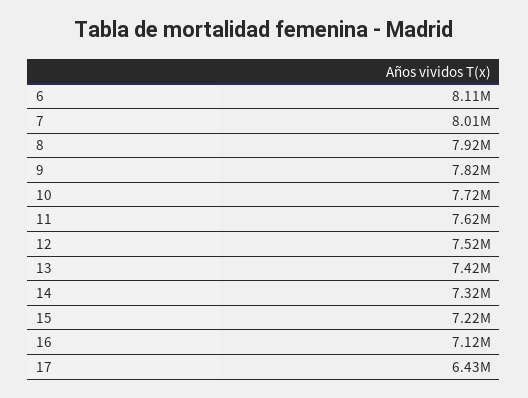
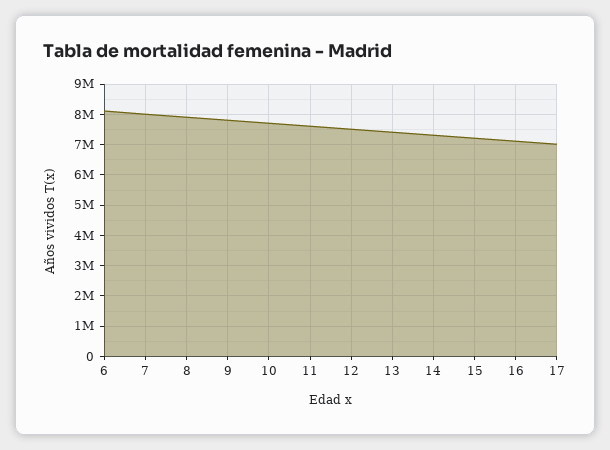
  {
    "6": 8110000,
    "7": 8010000,
    "8": 7920000,
    "9": 7820000,
    "10": 7720000,
    "11": 7620000,
    "12": 7520000,
    "13": 7420000,
    "14": 7320000,
    "15": 7220000,
    "16": 7120000,
-   "17": 6430000
+   "17": 7000000
  }

